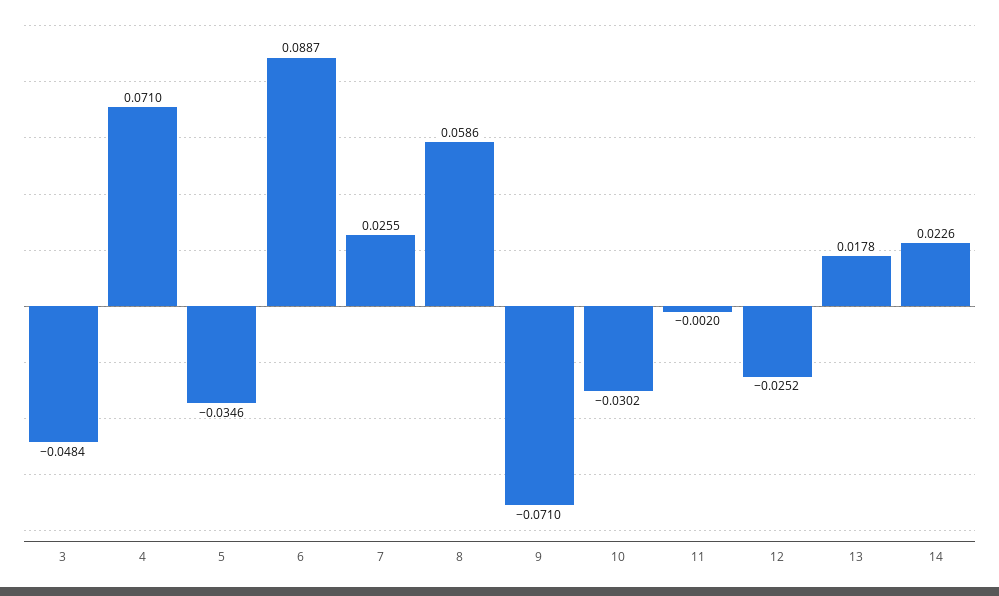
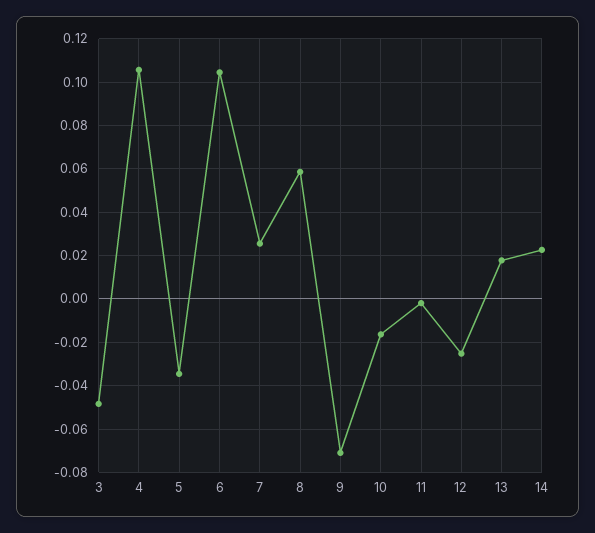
  {
    "3": -0.0484,
-   "4": 0.071,
+   "4": 0.105,
    "5": -0.0346,
-   "6": 0.0887,
+   "6": 0.105,
    "7": 0.0255,
    "8": 0.0586,
    "9": -0.071,
-   "10": -0.0302,
+   "10": -0.015,
    "11": -0.002,
    "12": -0.0252,
    "13": 0.0178,
    "14": 0.0226
  }

